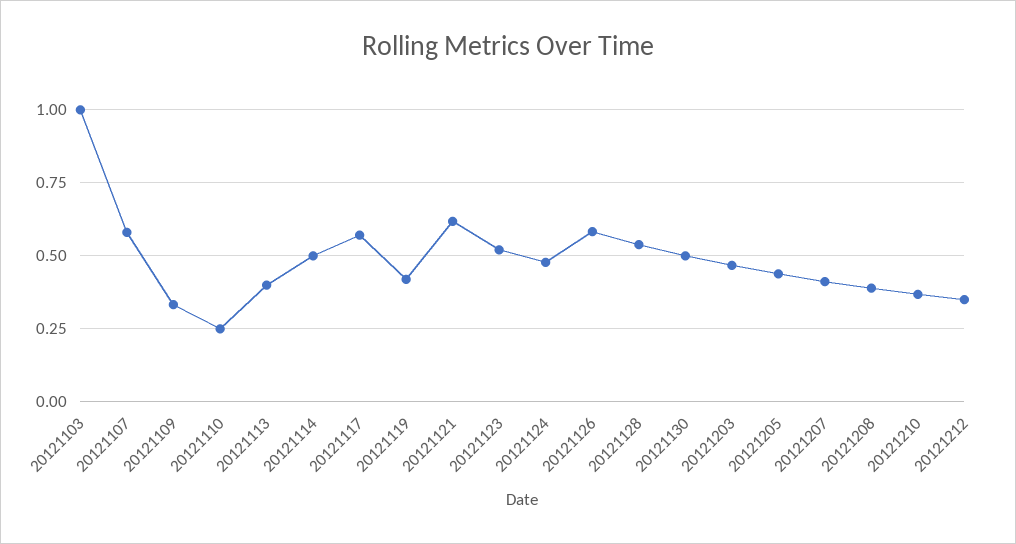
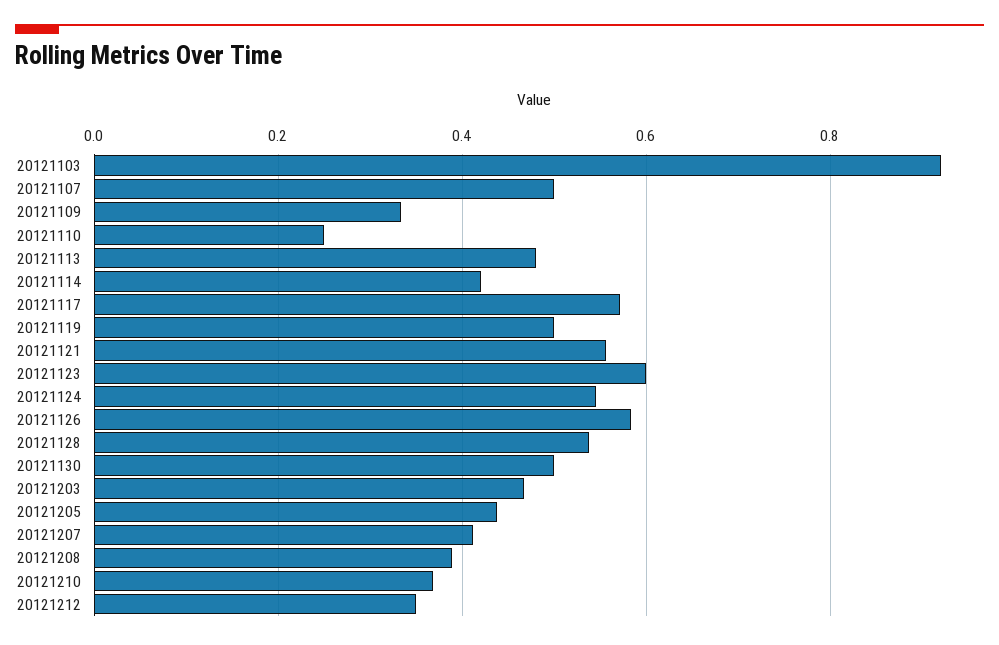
  {
-   "20121103": 1,
+   "20121103": 0.92,
-   "20121107": 0.575,
+   "20121107": 0.5,
    "20121109": 0.34,
    "20121110": 0.26,
-   "20121113": 0.4,
+   "20121113": 0.48,
-   "20121114": 0.5,
+   "20121114": 0.42,
    "20121117": 0.58,
-   "20121119": 0.425,
+   "20121119": 0.5,
-   "20121121": 0.625,
+   "20121121": 0.56,
-   "20121123": 0.525,
+   "20121123": 0.6,
-   "20121124": 0.475,
+   "20121124": 0.54,
    "20121126": 0.58,
    "20121128": 0.54,
    "20121130": 0.5,
    "20121203": 0.46,
    "20121205": 0.44,
    "20121207": 0.42,
    "20121208": 0.38,
    "20121210": 0.36,
    "20121212": 0.36
  }

